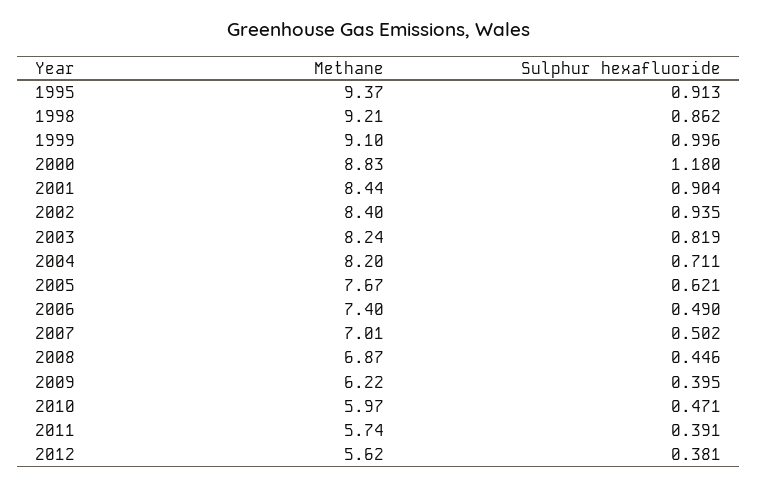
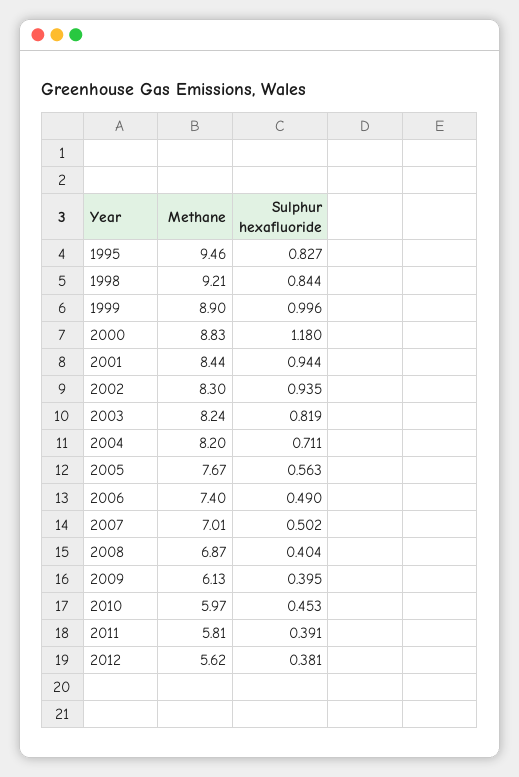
  {
    "Methane": {
-     "1995": 9.37,
+     "1995": 9.46,
      "1998": 9.21,
-     "1999": 9.1,
+     "1999": 8.9,
      "2000": 8.83,
      "2001": 8.44,
-     "2002": 8.4,
+     "2002": 8.3,
      "2003": 8.24,
      "2004": 8.2,
      "2005": 7.67,
      "2006": 7.4,
      "2007": 7.01,
      "2008": 6.87,
-     "2009": 6.22,
+     "2009": 6.13,
      "2010": 5.97,
-     "2011": 5.74,
+     "2011": 5.81,
      "2012": 5.62
    },
    "Sulphur hexafluoride": {
-     "1995": 0.913,
+     "1995": 0.827,
-     "1998": 0.862,
+     "1998": 0.844,
      "1999": 0.996,
      "2000": 1.18,
-     "2001": 0.904,
+     "2001": 0.944,
      "2002": 0.935,
      "2003": 0.819,
      "2004": 0.711,
-     "2005": 0.621,
+     "2005": 0.563,
      "2006": 0.49,
      "2007": 0.502,
-     "2008": 0.446,
+     "2008": 0.404,
      "2009": 0.395,
-     "2010": 0.471,
+     "2010": 0.453,
      "2011": 0.391,
      "2012": 0.381
    }
  }

